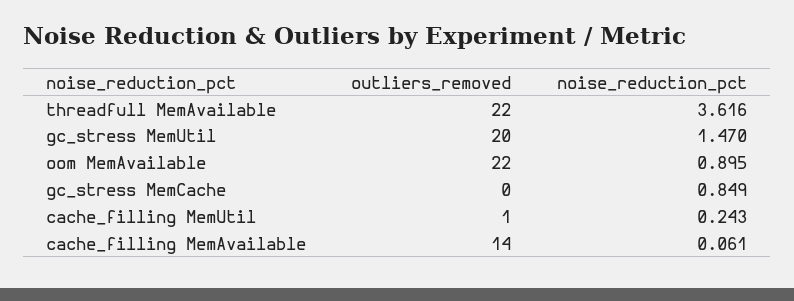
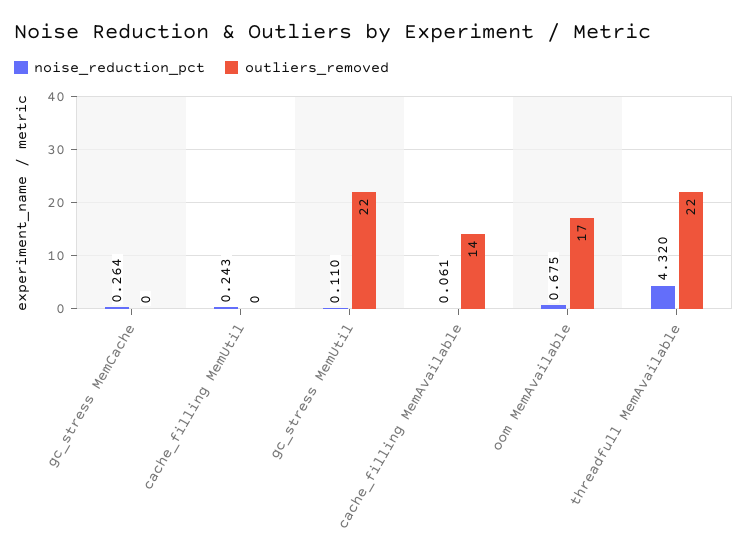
  {
    "outliers_removed": {
      "threadfull MemAvailable": 22,
-     "gc_stress MemUtil": 20,
+     "gc_stress MemUtil": 22,
-     "oom MemAvailable": 22,
+     "oom MemAvailable": 17,
      "gc_stress MemCache": 0,
-     "cache_filling MemUtil": 1,
+     "cache_filling MemUtil": 0,
      "cache_filling MemAvailable": 14
    },
    "noise_reduction_pct": {
-     "threadfull MemAvailable": 3.616,
+     "threadfull MemAvailable": 4.32,
-     "gc_stress MemUtil": 1.47,
+     "gc_stress MemUtil": 0.11,
-     "oom MemAvailable": 0.895,
+     "oom MemAvailable": 0.675,
-     "gc_stress MemCache": 0.849,
+     "gc_stress MemCache": 0.264,
      "cache_filling MemUtil": 0.243,
      "cache_filling MemAvailable": 0.061
    }
  }

